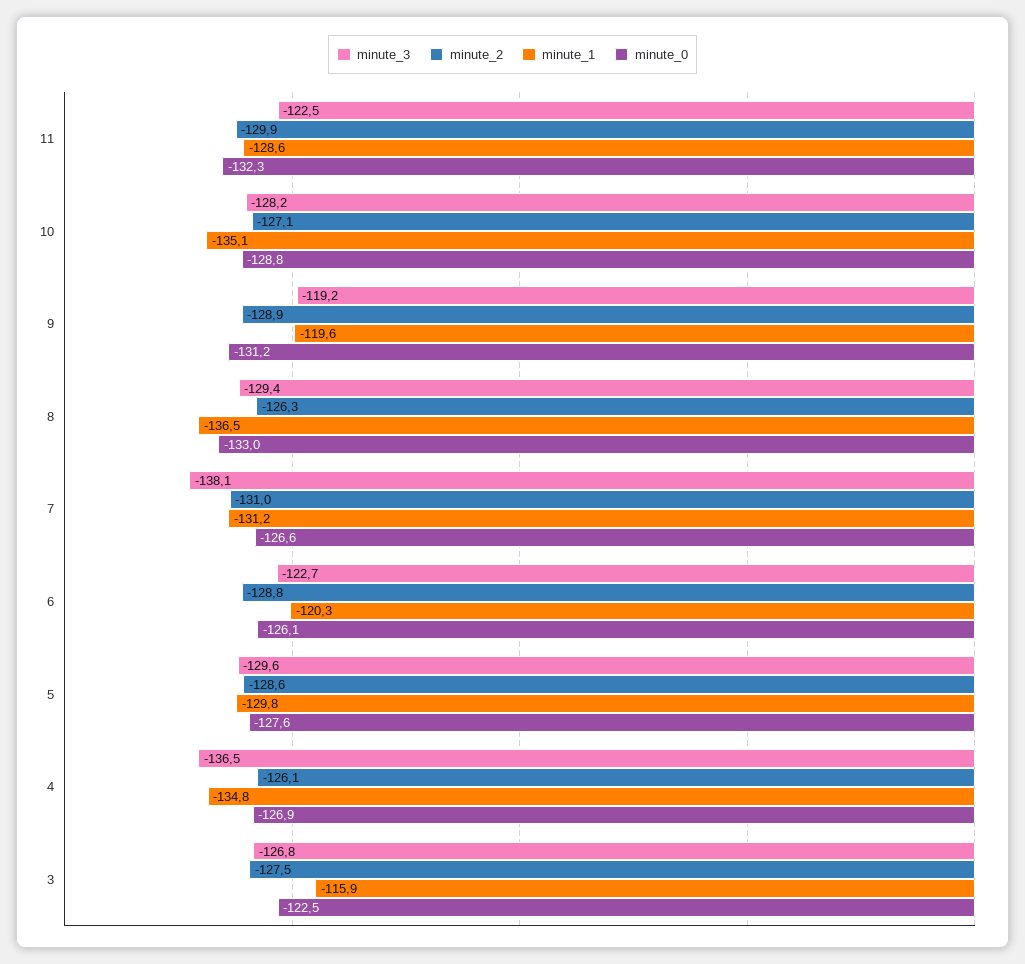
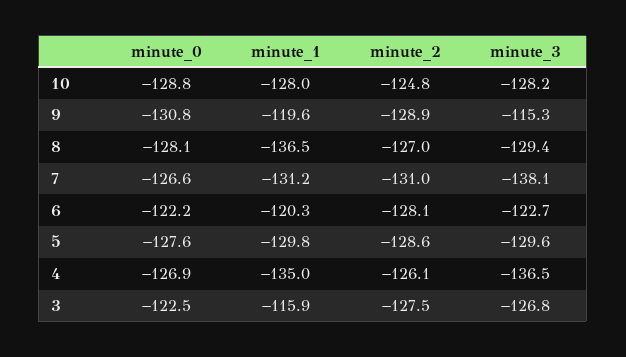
  {
    "minute_3": {
-     "11": -122.5,
      "10": -128.2,
-     "9": -119.2,
+     "9": -115.3,
      "8": -129.4,
      "7": -138.1,
      "6": -122.7,
      "5": -129.6,
      "4": -136.5,
      "3": -126.8
    },
    "minute_2": {
-     "11": -129.9,
-     "10": -127.1,
+     "10": -124.8,
      "9": -128.9,
-     "8": -126.3,
+     "8": -127,
      "7": -131,
-     "6": -128.8,
+     "6": -128.1,
      "5": -128.6,
      "4": -126.1,
      "3": -127.5
    },
    "minute_1": {
-     "11": -128.6,
-     "10": -135.1,
+     "10": -128,
      "9": -119.6,
      "8": -136.5,
      "7": -131.2,
      "6": -120.3,
      "5": -129.8,
-     "4": -134.8,
+     "4": -135,
      "3": -115.9
    },
    "minute_0": {
-     "11": -132.3,
      "10": -128.8,
-     "9": -131.2,
+     "9": -130.8,
-     "8": -133,
+     "8": -128.1,
      "7": -126.6,
-     "6": -126.1,
+     "6": -122.2,
      "5": -127.6,
      "4": -126.9,
      "3": -122.5
    }
  }

